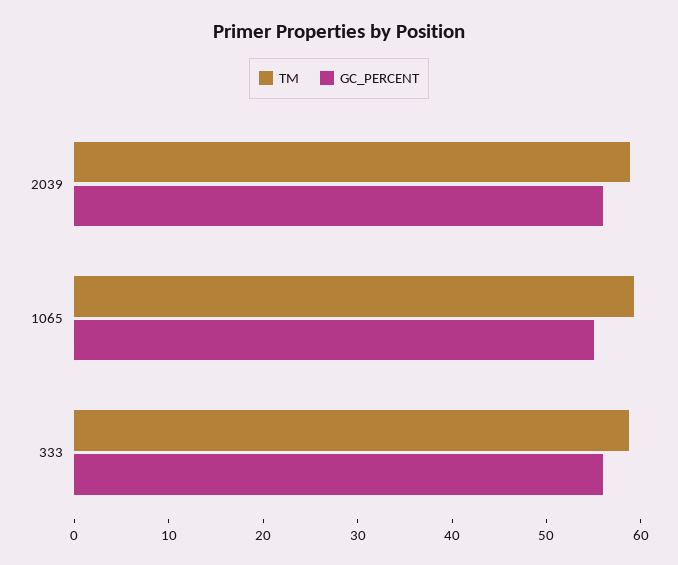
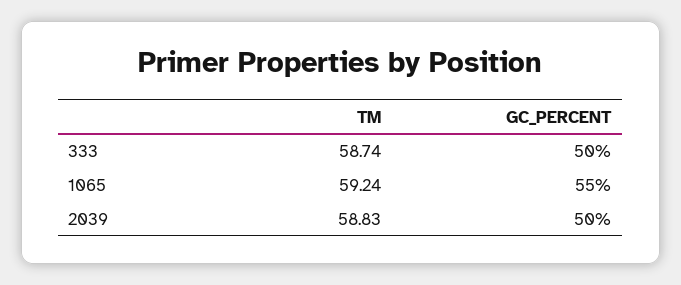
  {
    "TM": {
      "2039": 58.83,
      "1065": 59.24,
      "333": 58.74
    },
    "GC_PERCENT": {
-     "2039": 56,
+     "2039": 50,
      "1065": 55,
-     "333": 56
+     "333": 50
    }
  }

